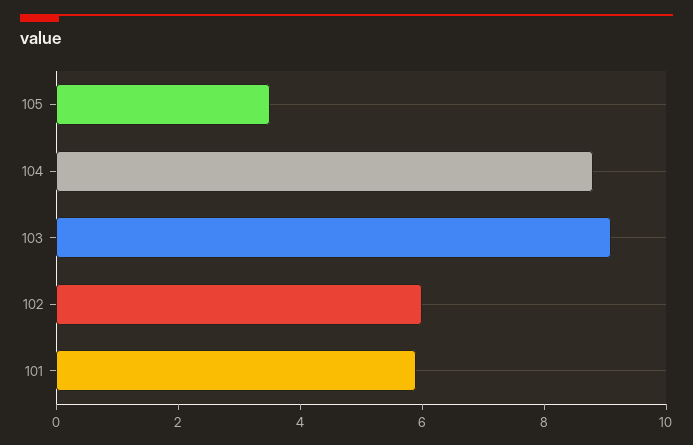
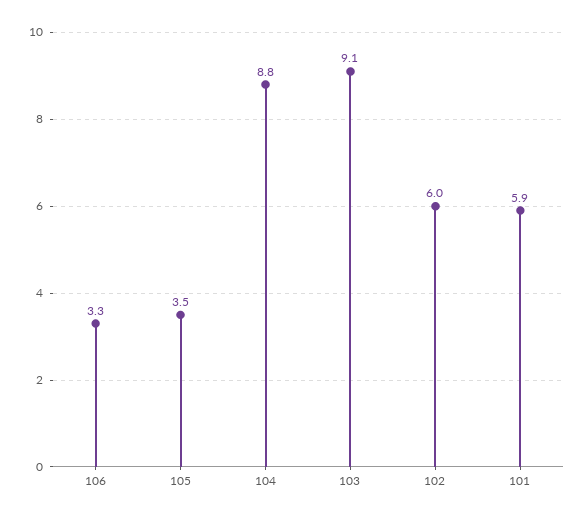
  {
    "105": 3.5,
    "104": 8.8,
    "103": 9.1,
    "102": 6,
-   "101": 5.9
+   "101": 5.9,
+   "106": 3.3
  }

